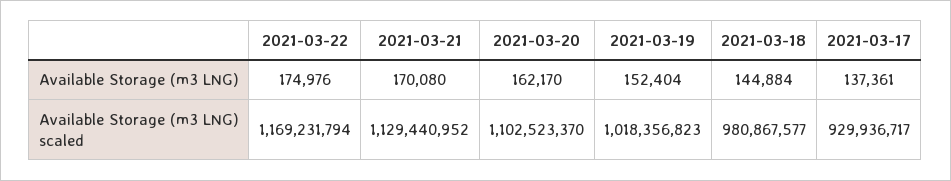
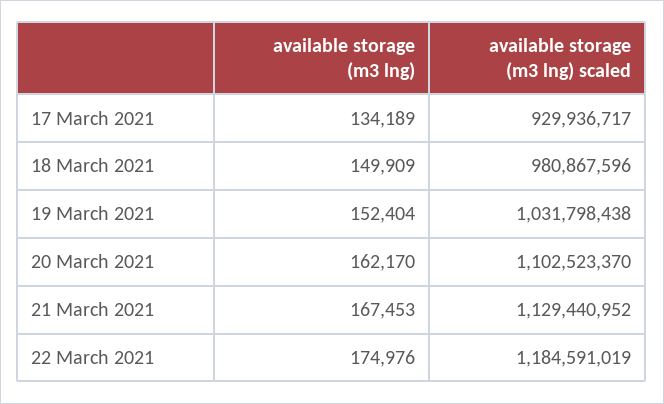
  {
    "2021-03-22": {
      "Available Storage (m3 LNG)": 174976,
-     "Available Storage (m3 LNG) scaled": 1169231794
+     "Available Storage (m3 LNG) scaled": 1184591019
    },
    "2021-03-21": {
-     "Available Storage (m3 LNG)": 170080,
+     "Available Storage (m3 LNG)": 167453,
      "Available Storage (m3 LNG) scaled": 1129440952
    },
    "2021-03-20": {
      "Available Storage (m3 LNG)": 162170,
      "Available Storage (m3 LNG) scaled": 1102523370
    },
    "2021-03-19": {
      "Available Storage (m3 LNG)": 152404,
-     "Available Storage (m3 LNG) scaled": 1018356823
+     "Available Storage (m3 LNG) scaled": 1031798438
    },
    "2021-03-18": {
-     "Available Storage (m3 LNG)": 144884,
+     "Available Storage (m3 LNG)": 149909,
-     "Available Storage (m3 LNG) scaled": 980867577
+     "Available Storage (m3 LNG) scaled": 980867596
    },
    "2021-03-17": {
-     "Available Storage (m3 LNG)": 137361,
+     "Available Storage (m3 LNG)": 134189,
      "Available Storage (m3 LNG) scaled": 929936717
    }
  }

